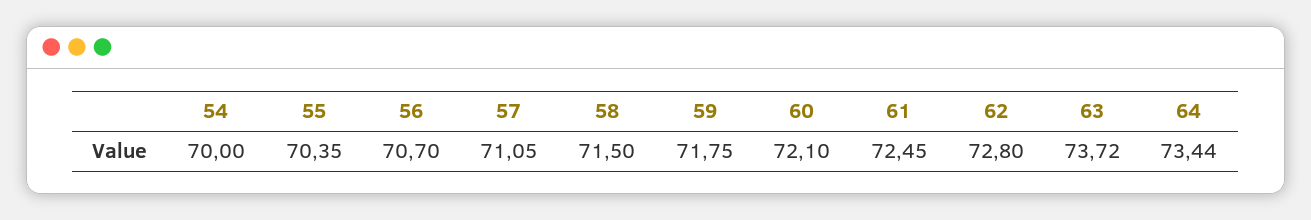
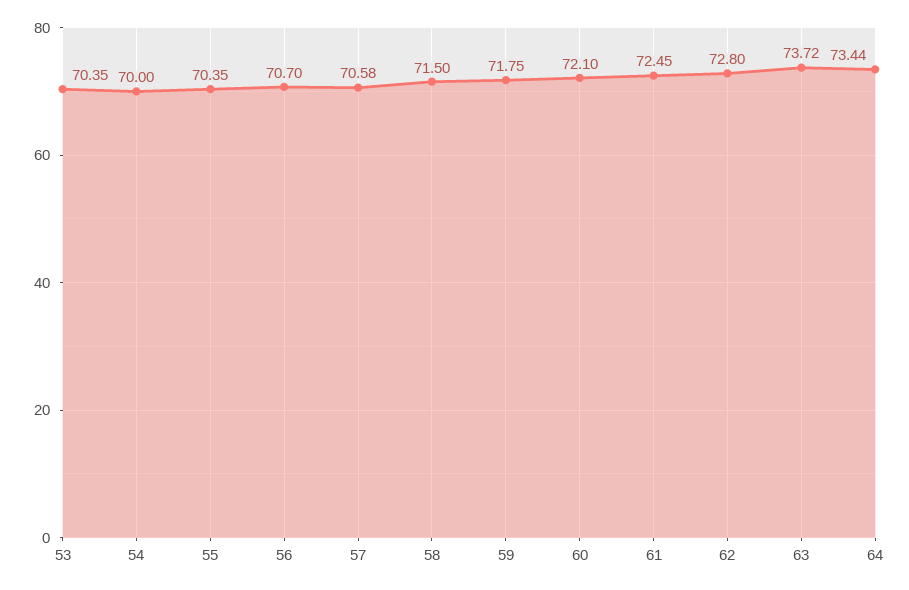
  {
    "54": 70,
    "55": 70.35,
    "56": 70.7,
-   "57": 71.05,
+   "57": 70.58,
    "58": 71.5,
    "59": 71.75,
    "60": 72.1,
    "61": 72.45,
    "62": 72.8,
    "63": 73.72,
-   "64": 73.44
+   "64": 73.44,
+   "53": 70.35
  }

